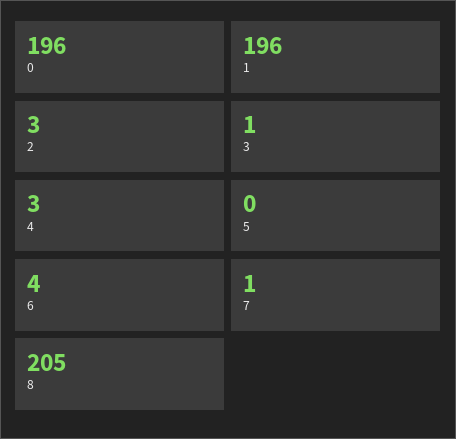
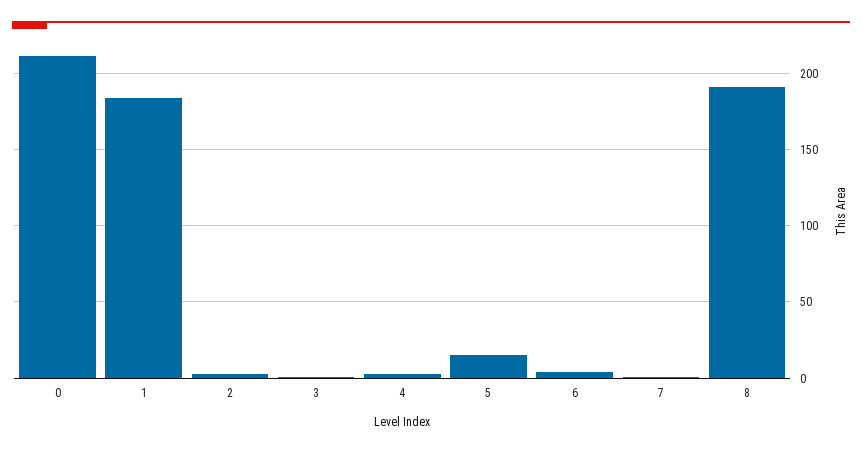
  {
-   "0": 196,
+   "0": 210,
-   "1": 196,
+   "1": 185,
    "2": 3,
    "3": 1,
    "4": 3,
-   "5": 0,
+   "5": 15,
    "6": 4,
    "7": 1,
-   "8": 205
+   "8": 190
  }

